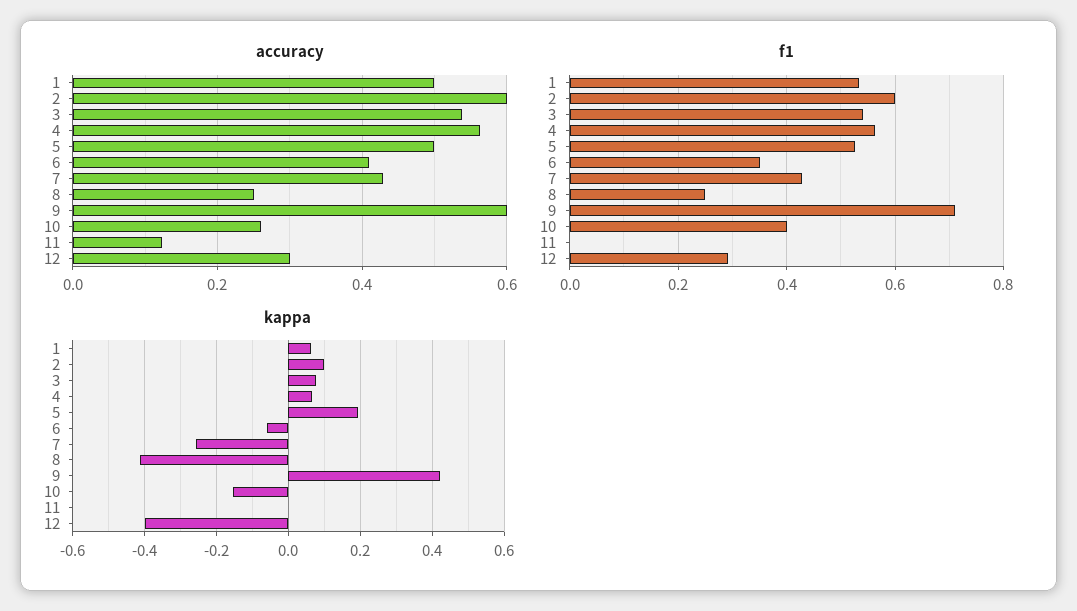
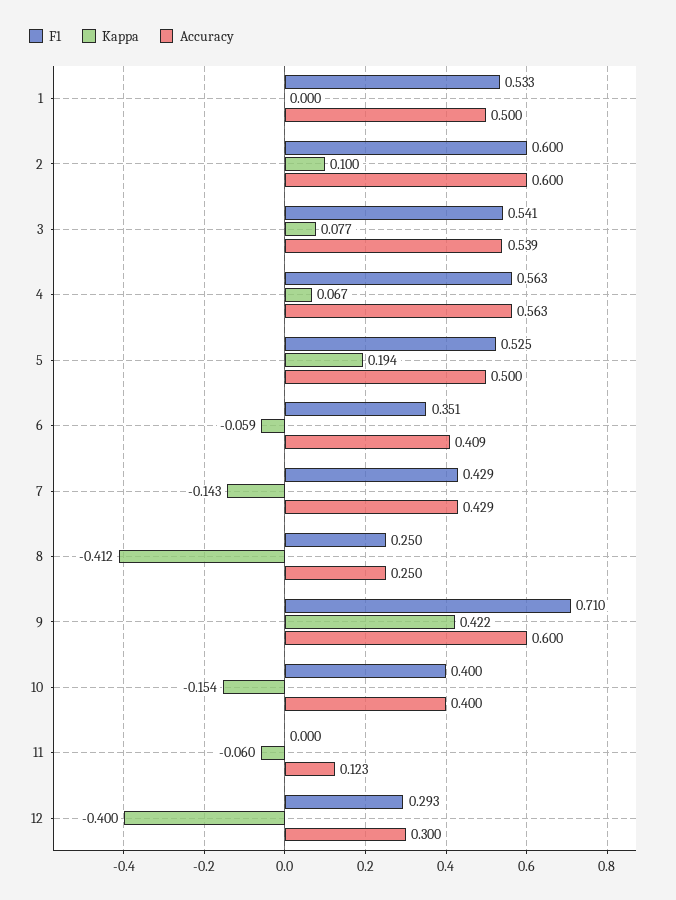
  {
    "accuracy": {
      "1": 0.5,
      "2": 0.6,
      "3": 0.539,
      "4": 0.563,
      "5": 0.5,
      "6": 0.409,
      "7": 0.429,
      "8": 0.25,
      "9": 0.6,
-     "10": 0.26,
+     "10": 0.4,
      "11": 0.123,
      "12": 0.3
    },
    "f1": {
      "1": 0.533,
      "2": 0.6,
      "3": 0.541,
      "4": 0.563,
      "5": 0.525,
      "6": 0.351,
      "7": 0.429,
      "8": 0.25,
      "9": 0.71,
      "10": 0.4,
      "11": 0,
      "12": 0.293
    },
    "kappa": {
-     "1": 0.06,
+     "1": 0,
      "2": 0.1,
      "3": 0.077,
      "4": 0.067,
      "5": 0.194,
      "6": -0.059,
-     "7": -0.26,
+     "7": -0.143,
      "8": -0.412,
      "9": 0.422,
      "10": -0.154,
-     "11": 0,
+     "11": -0.06,
      "12": -0.4
    }
  }

